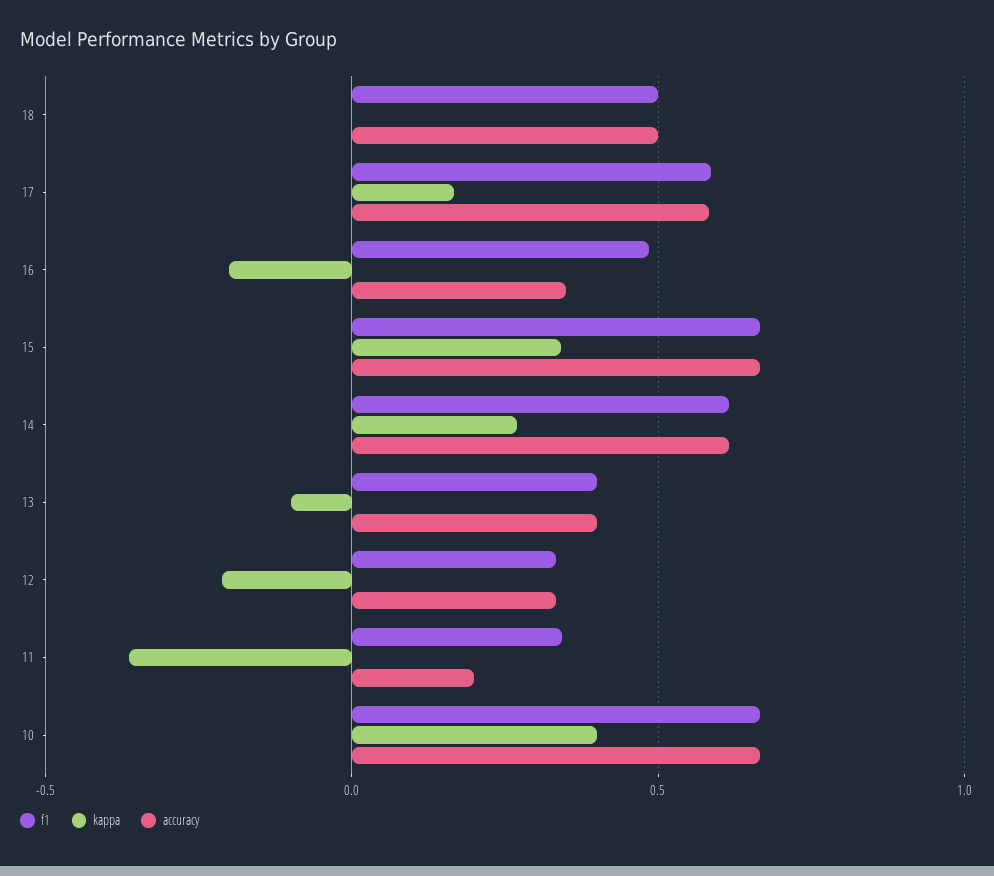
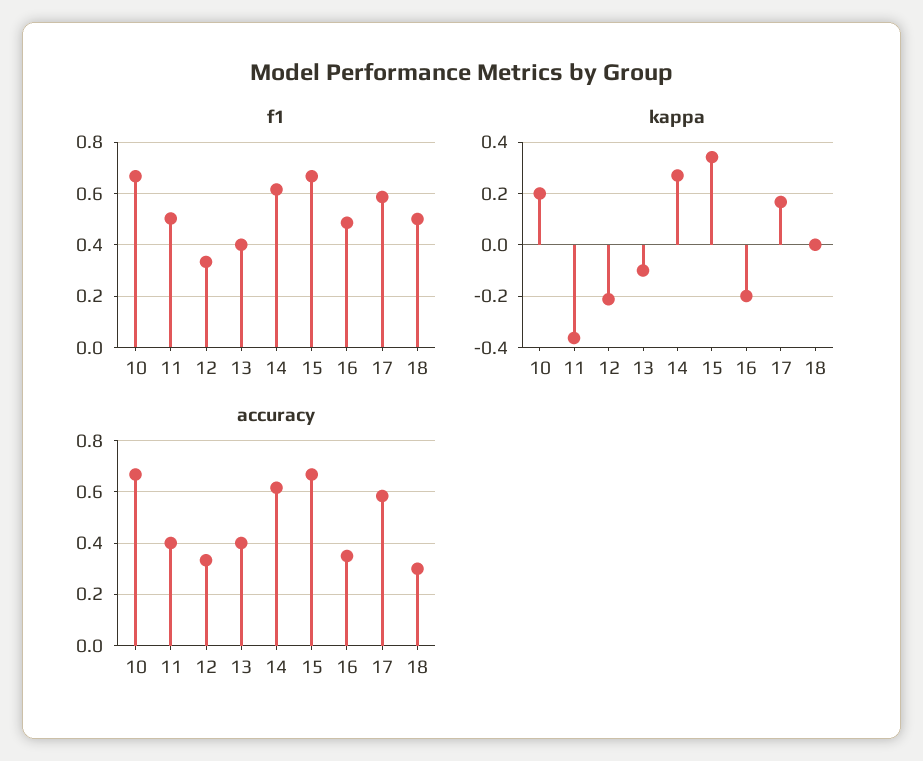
  {
    "f1": {
      "18": 0.5,
      "17": 0.575,
      "16": 0.475,
      "15": 0.675,
      "14": 0.625,
      "13": 0.4,
      "12": 0.325,
-     "11": 0.35,
+     "11": 0.5,
      "10": 0.675
    },
    "kappa": {
      "18": 0,
      "17": 0.175,
      "16": -0.2,
      "15": 0.35,
      "14": 0.275,
      "13": -0.1,
      "12": -0.225,
      "11": -0.375,
-     "10": 0.4
+     "10": 0.2
    },
    "accuracy": {
-     "18": 0.5,
+     "18": 0.3,
      "17": 0.575,
      "16": 0.35,
      "15": 0.675,
      "14": 0.625,
      "13": 0.4,
      "12": 0.325,
-     "11": 0.2,
+     "11": 0.4,
      "10": 0.675
    }
  }

